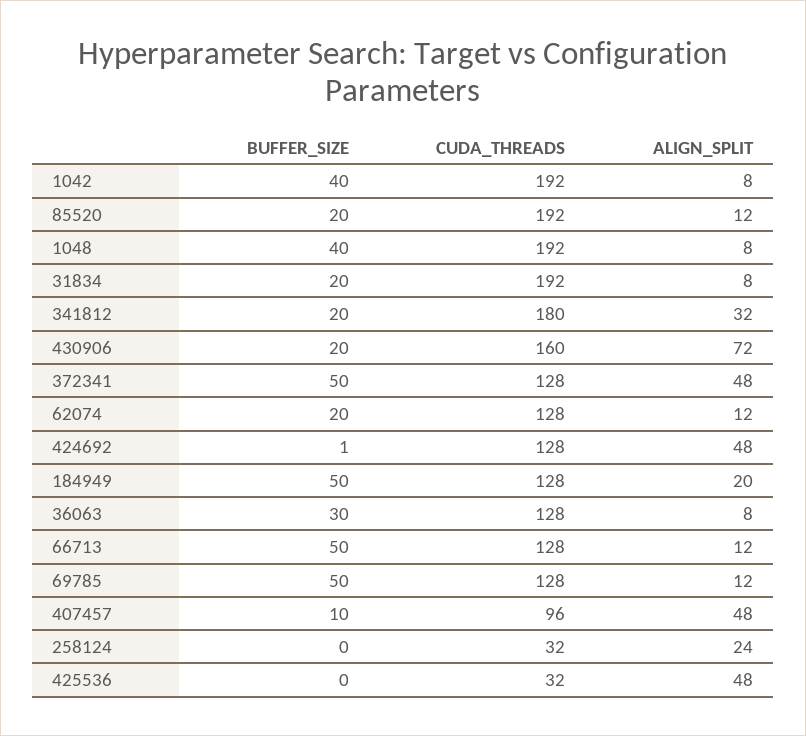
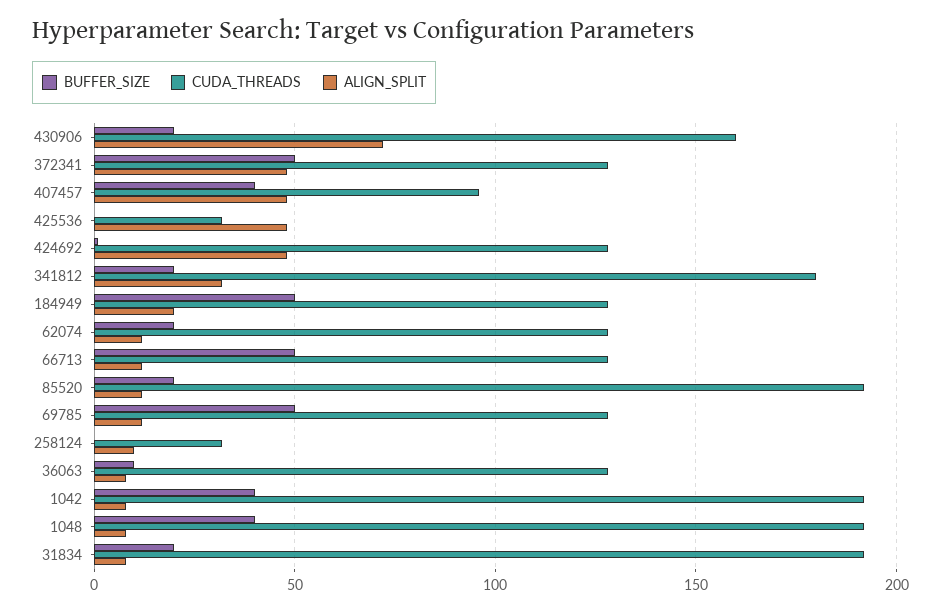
  {
    "BUFFER_SIZE": {
      "1042": 40,
      "85520": 20,
      "1048": 40,
      "31834": 20,
      "341812": 20,
      "430906": 20,
      "372341": 50,
      "62074": 20,
      "424692": 1,
      "184949": 50,
-     "36063": 30,
+     "36063": 10,
      "66713": 50,
      "69785": 50,
-     "407457": 10,
+     "407457": 40,
      "258124": 0,
      "425536": 0
    },
    "CUDA_THREADS": {
      "1042": 192,
      "85520": 192,
      "1048": 192,
      "31834": 192,
      "341812": 180,
      "430906": 160,
      "372341": 128,
      "62074": 128,
      "424692": 128,
      "184949": 128,
      "36063": 128,
      "66713": 128,
      "69785": 128,
      "407457": 96,
      "258124": 32,
      "425536": 32
    },
    "ALIGN_SPLIT": {
      "1042": 8,
      "85520": 12,
      "1048": 8,
      "31834": 8,
      "341812": 32,
      "430906": 72,
      "372341": 48,
      "62074": 12,
      "424692": 48,
      "184949": 20,
      "36063": 8,
      "66713": 12,
      "69785": 12,
      "407457": 48,
-     "258124": 24,
+     "258124": 10,
      "425536": 48
    }
  }

